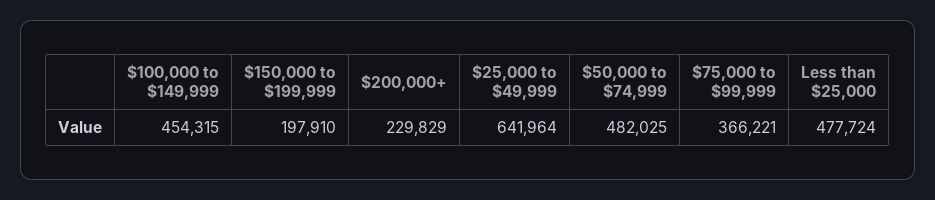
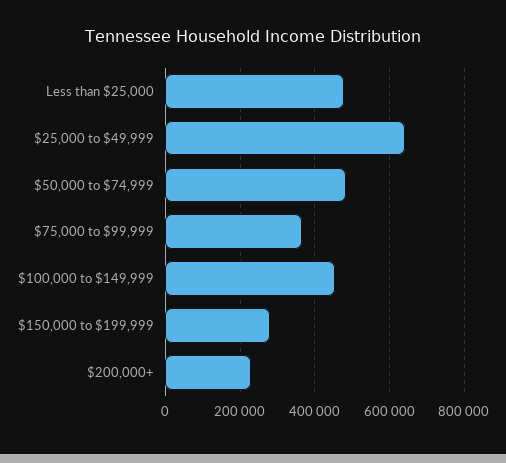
  {
    "$100,000 to $149,999": 454315,
-   "$150,000 to $199,999": 197910,
+   "$150,000 to $199,999": 280000,
    "$200,000+": 229829,
    "$25,000 to $49,999": 641964,
    "$50,000 to $74,999": 482025,
    "$75,000 to $99,999": 366221,
    "Less than $25,000": 477724
  }

